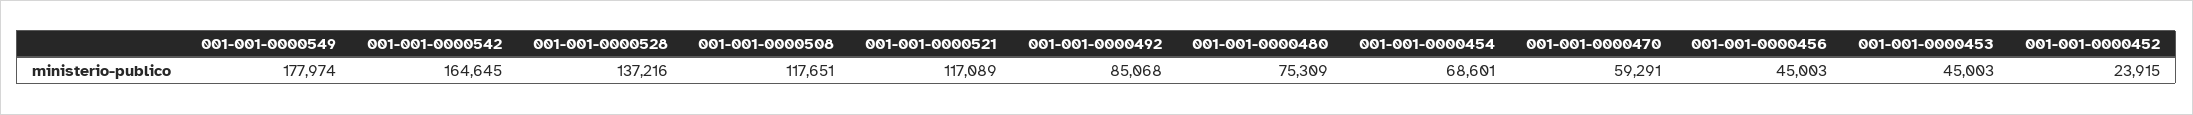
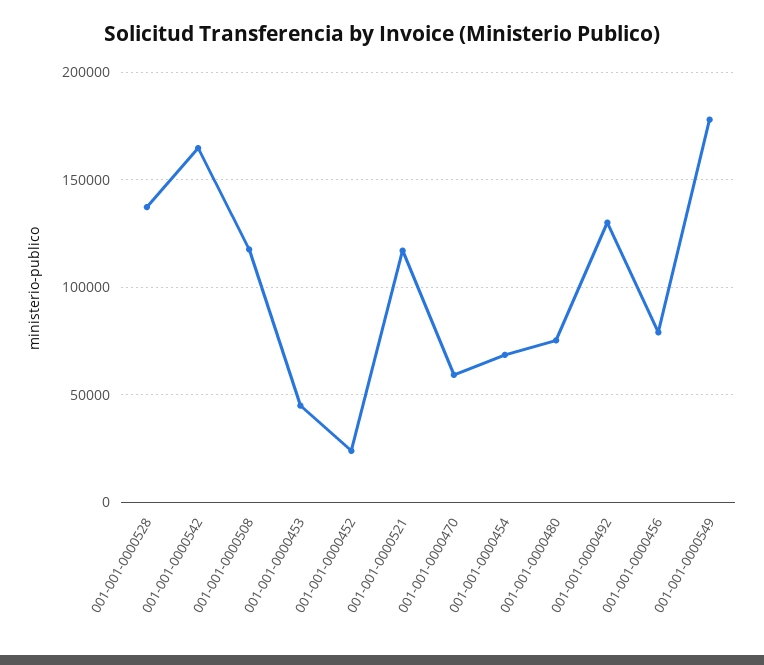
  {
    "001-001-0000549": 177974,
    "001-001-0000542": 164645,
    "001-001-0000528": 137216,
    "001-001-0000508": 117651,
    "001-001-0000521": 117089,
-   "001-001-0000492": 85068,
+   "001-001-0000492": 130000,
    "001-001-0000480": 75309,
    "001-001-0000454": 68601,
    "001-001-0000470": 59291,
-   "001-001-0000456": 45003,
+   "001-001-0000456": 80000,
    "001-001-0000453": 45003,
    "001-001-0000452": 23915
  }

